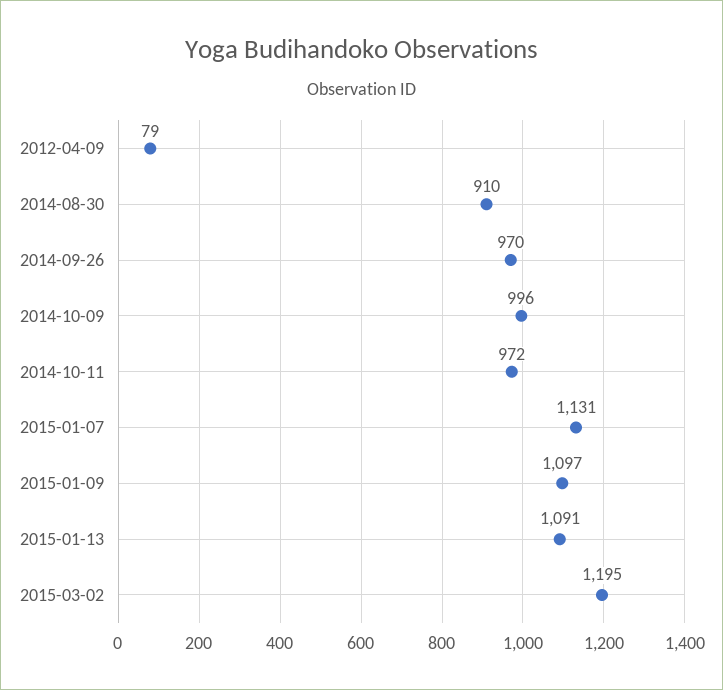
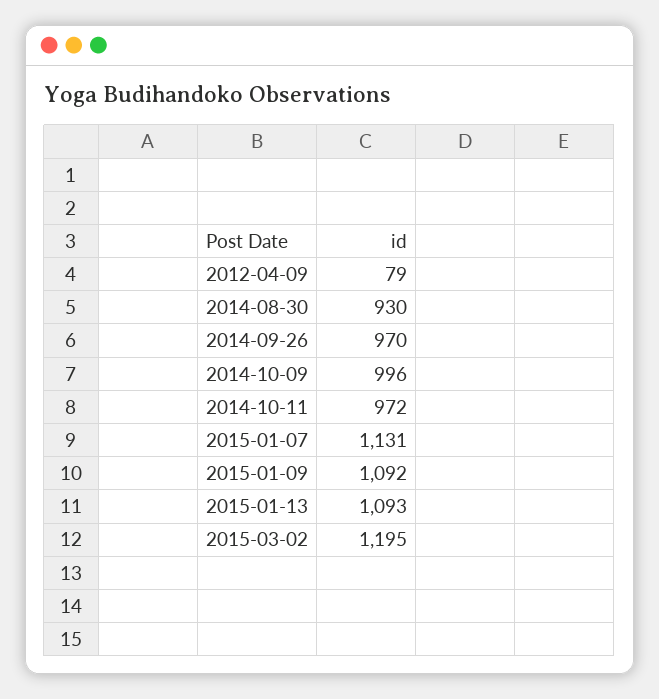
  {
    "2012-04-09": 79,
-   "2014-08-30": 910,
+   "2014-08-30": 930,
    "2014-09-26": 970,
    "2014-10-09": 996,
    "2014-10-11": 972,
    "2015-01-07": 1131,
-   "2015-01-09": 1097,
+   "2015-01-09": 1092,
-   "2015-01-13": 1091,
+   "2015-01-13": 1093,
    "2015-03-02": 1195
  }

